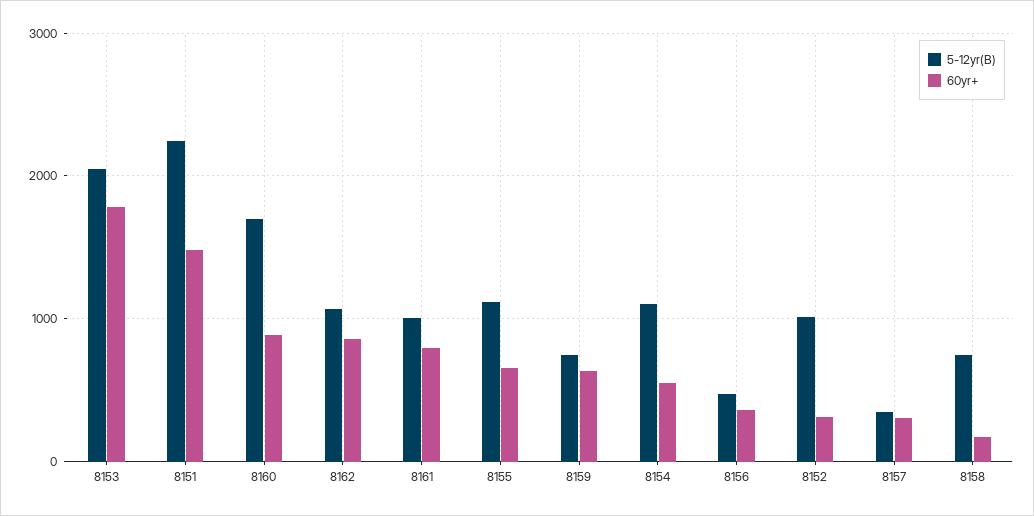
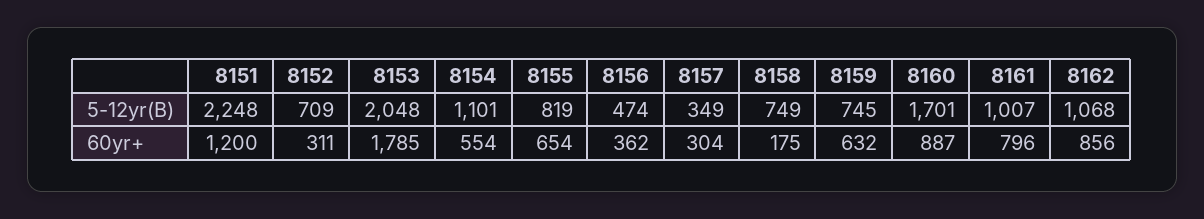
  {
    "5-12yr(B)": {
      "8153": 2048,
      "8151": 2248,
      "8160": 1701,
      "8162": 1068,
      "8161": 1007,
-     "8155": 1100,
+     "8155": 819,
      "8159": 745,
      "8154": 1101,
      "8156": 474,
-     "8152": 1000,
+     "8152": 709,
      "8157": 349,
      "8158": 749
    },
    "60yr+": {
      "8153": 1785,
-     "8151": 1500,
+     "8151": 1200,
      "8160": 887,
      "8162": 856,
      "8161": 796,
      "8155": 654,
      "8159": 632,
      "8154": 554,
      "8156": 362,
      "8152": 311,
      "8157": 304,
      "8158": 175
    }
  }

